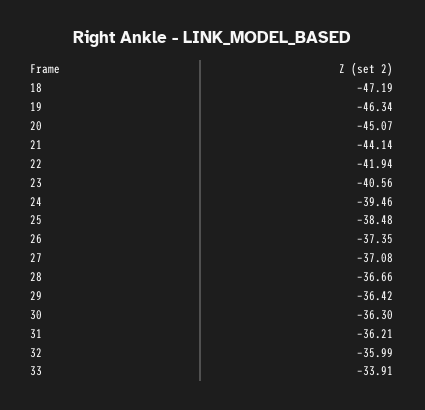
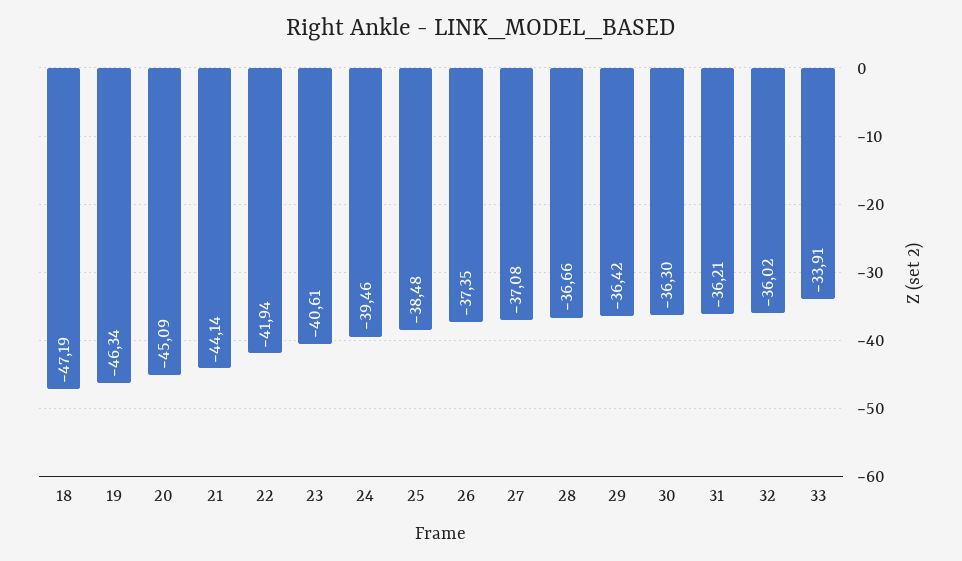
  {
    "18": -47.19,
    "19": -46.34,
-   "20": -45.07,
+   "20": -45.09,
    "21": -44.14,
    "22": -41.94,
-   "23": -40.56,
+   "23": -40.61,
    "24": -39.46,
    "25": -38.48,
    "26": -37.35,
    "27": -37.08,
    "28": -36.66,
    "29": -36.42,
    "30": -36.3,
    "31": -36.21,
-   "32": -35.99,
+   "32": -36.02,
    "33": -33.91
  }

